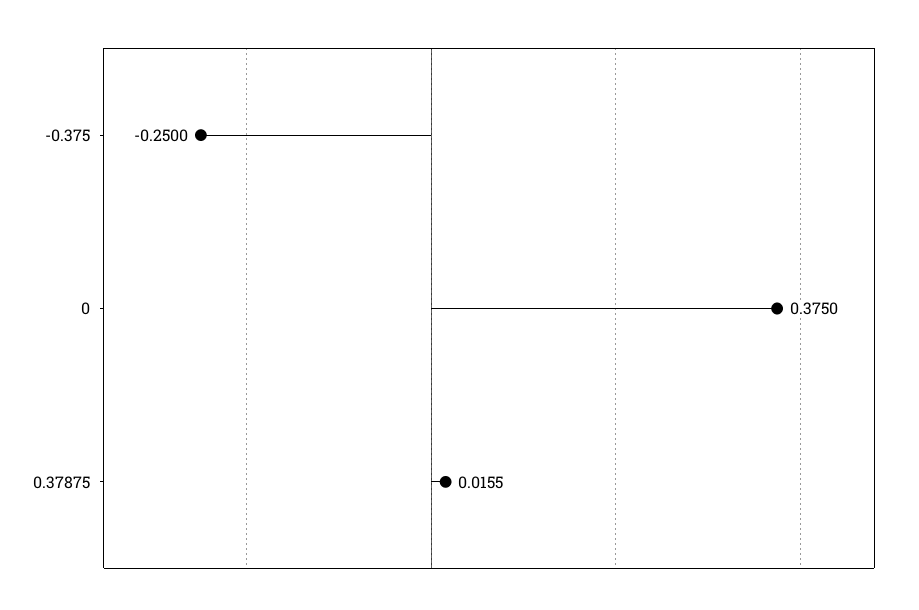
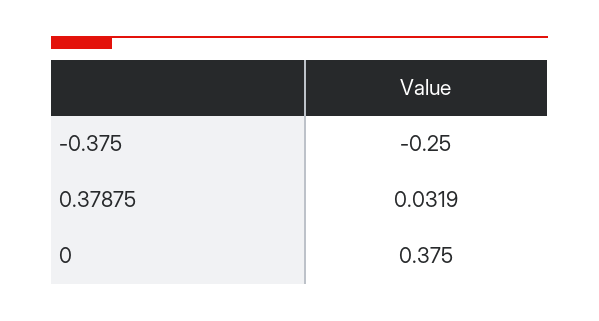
  {
    "-0.375": -0.25,
    "0": 0.375,
-   "0.37875": 0.0155
+   "0.37875": 0.0319
  }

